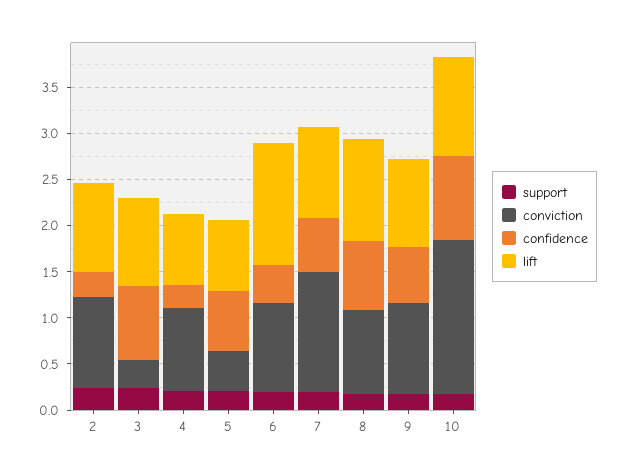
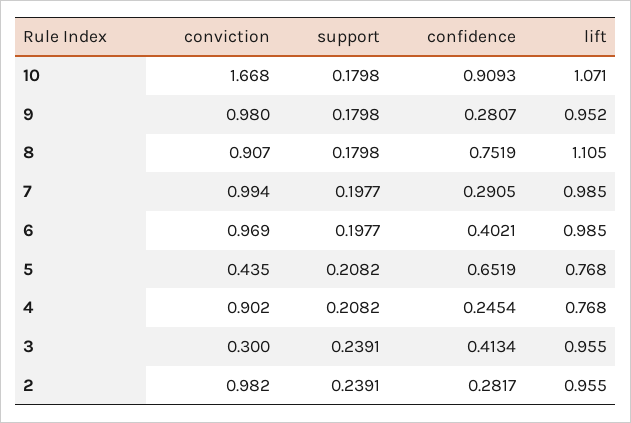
  {
    "support": {
      "2": 0.2391,
      "3": 0.2391,
      "4": 0.2082,
      "5": 0.2082,
      "6": 0.1977,
      "7": 0.1977,
      "8": 0.1798,
      "9": 0.1798,
      "10": 0.1798
    },
    "conviction": {
      "2": 0.982,
      "3": 0.3,
      "4": 0.902,
      "5": 0.435,
      "6": 0.969,
-     "7": 1.3,
+     "7": 0.994,
      "8": 0.907,
      "9": 0.98,
      "10": 1.668
    },
    "confidence": {
      "2": 0.2817,
-     "3": 0.8,
+     "3": 0.4134,
      "4": 0.2454,
      "5": 0.6519,
      "6": 0.4021,
-     "7": 0.6,
+     "7": 0.2905,
      "8": 0.7519,
-     "9": 0.6,
+     "9": 0.2807,
      "10": 0.9093
    },
    "lift": {
      "2": 0.955,
      "3": 0.955,
      "4": 0.768,
      "5": 0.768,
-     "6": 1.3,
+     "6": 0.985,
      "7": 0.985,
      "8": 1.105,
      "9": 0.952,
      "10": 1.071
    }
  }

